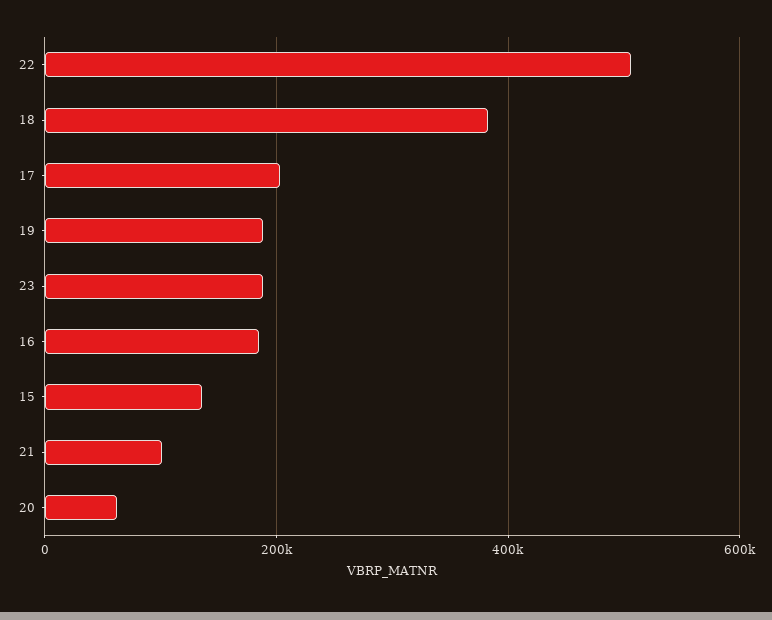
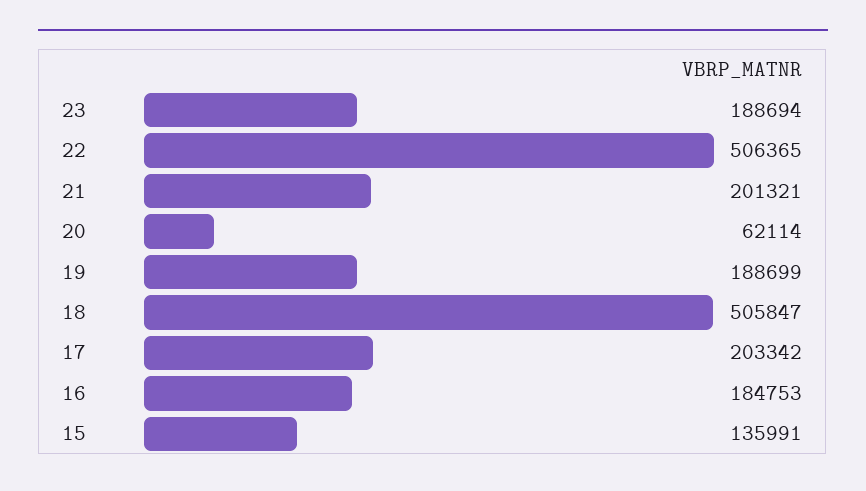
  {
    "22": 506365,
-   "18": 380000,
+   "18": 505847,
    "17": 203342,
    "19": 188699,
    "23": 188694,
    "16": 184753,
    "15": 135991,
-   "21": 100000,
+   "21": 201321,
    "20": 62114
  }

